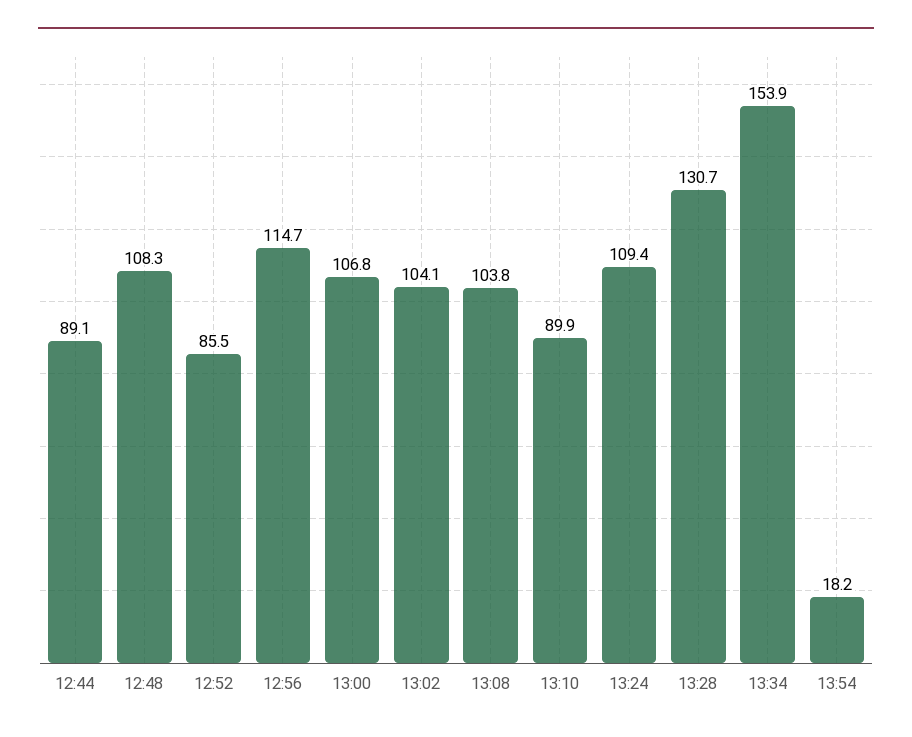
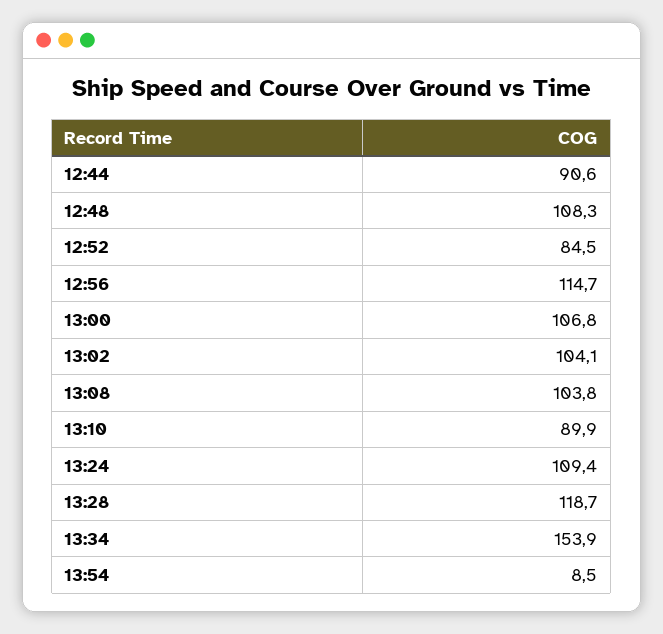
  {
-   "12:44": 89.1,
+   "12:44": 90.6,
    "12:48": 108.3,
-   "12:52": 85.5,
+   "12:52": 84.5,
    "12:56": 114.7,
    "13:00": 106.8,
    "13:02": 104.1,
    "13:08": 103.8,
    "13:10": 89.9,
    "13:24": 109.4,
-   "13:28": 130.7,
+   "13:28": 118.7,
    "13:34": 153.9,
-   "13:54": 18.2
+   "13:54": 8.5
  }

